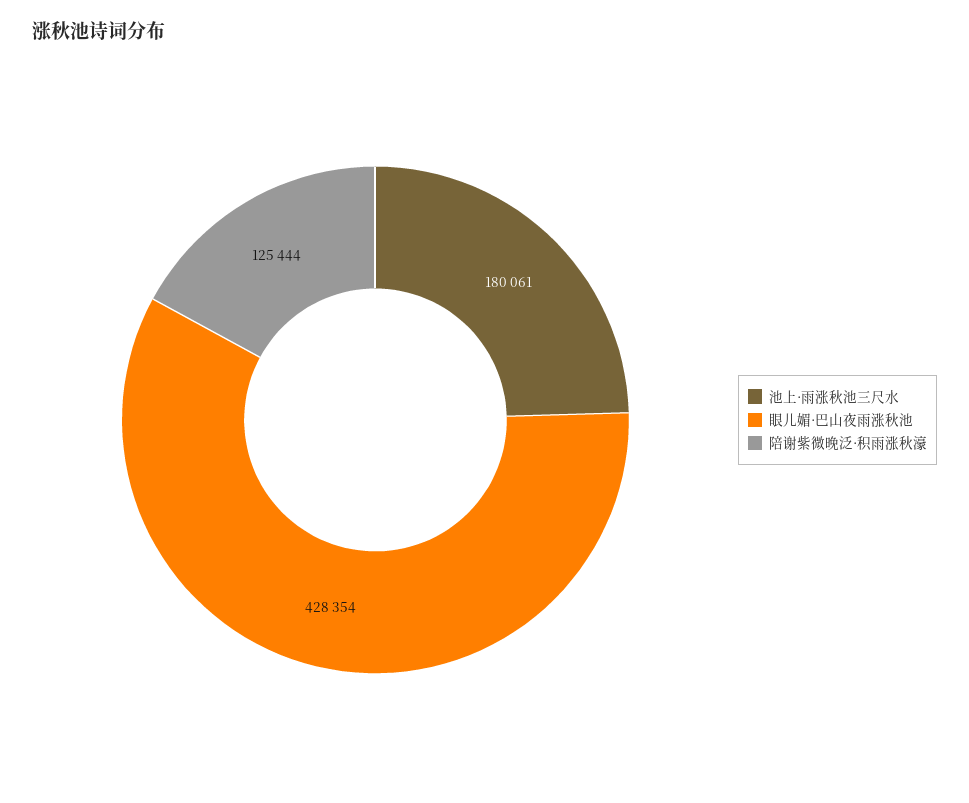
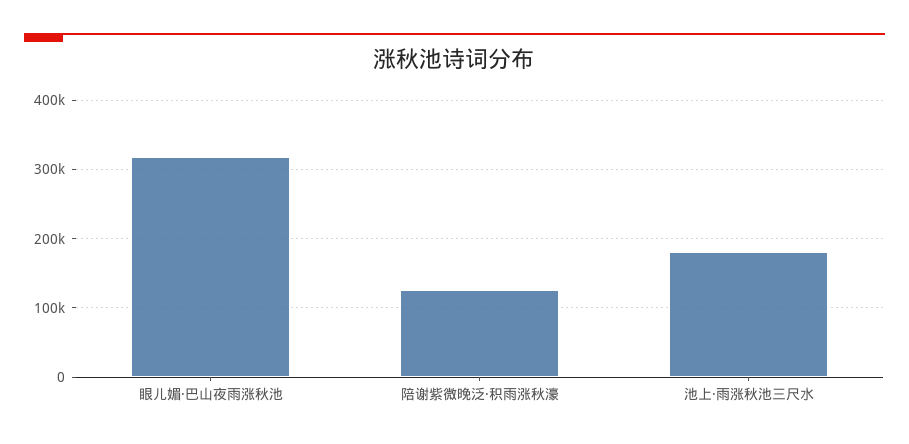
  {
    "池上·雨涨秋池三尺水": 180061,
-   "眼儿媚·巴山夜雨涨秋池": 428354,
+   "眼儿媚·巴山夜雨涨秋池": 320000,
    "陪谢紫微晚泛·积雨涨秋濠": 125444
  }

